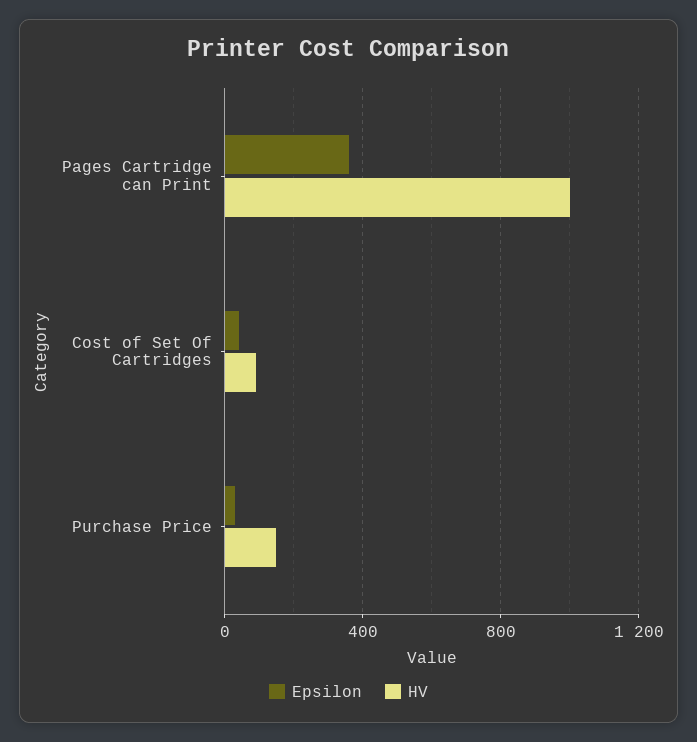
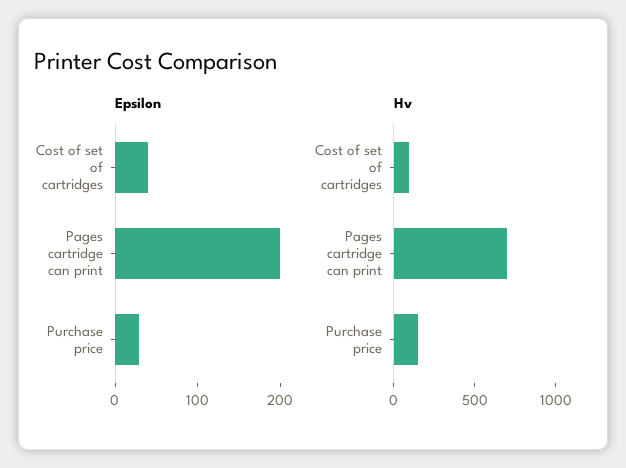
  {
    "Epsilon": {
-     "Pages Cartridge can Print": 350,
+     "Pages Cartridge can Print": 200,
      "Cost of Set Of Cartridges": 40,
      "Purchase Price": 20
    },
    "HV": {
-     "Pages Cartridge can Print": 1000,
+     "Pages Cartridge can Print": 700,
      "Cost of Set Of Cartridges": 100,
      "Purchase Price": 150
    }
  }

